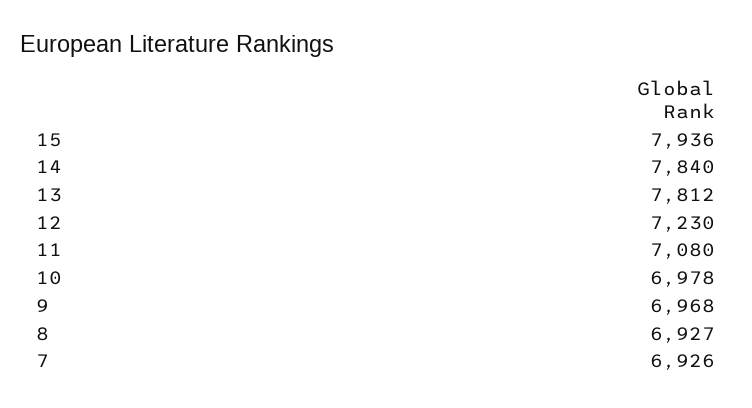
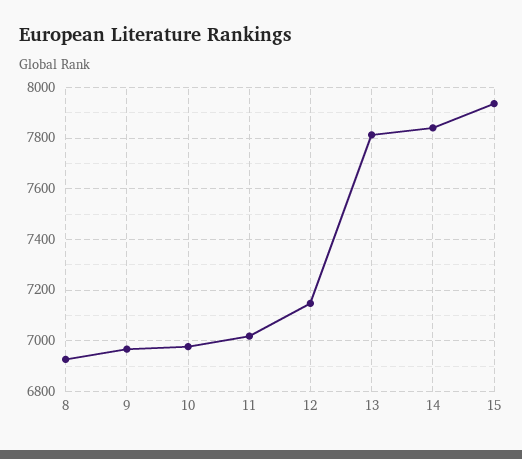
  {
    "15": 7936,
    "14": 7840,
    "13": 7812,
-   "12": 7230,
+   "12": 7150,
-   "11": 7080,
+   "11": 7025,
    "10": 6978,
    "9": 6968,
-   "8": 6927,
+   "8": 6927
-   "7": 6926
  }

